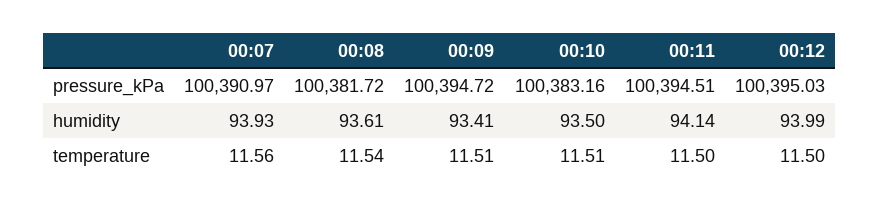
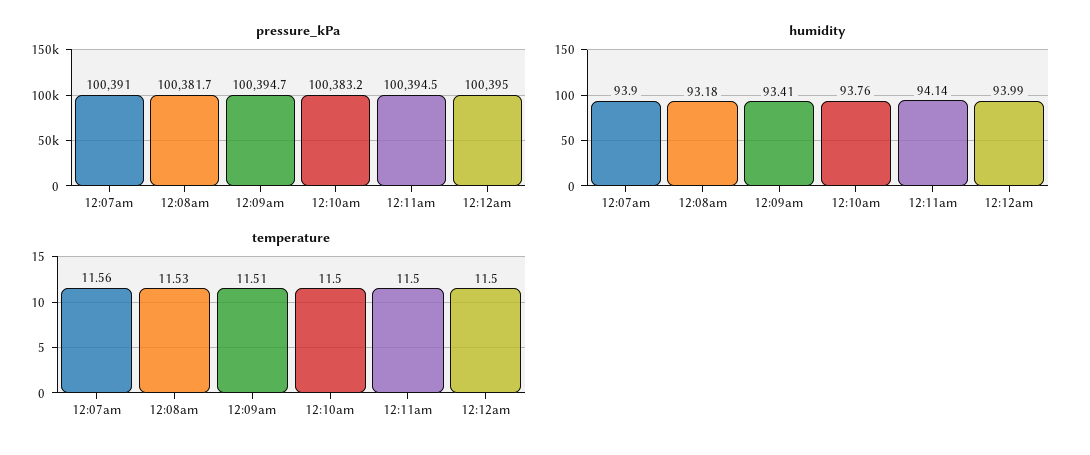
  {
    "pressure_kPa": {
      "00:07": 100390.97,
      "00:08": 100381.72,
      "00:09": 100394.72,
      "00:10": 100383.16,
      "00:11": 100394.51,
      "00:12": 100395.03
    },
    "humidity": {
-     "00:07": 93.93,
+     "00:07": 93.9,
-     "00:08": 93.61,
+     "00:08": 93.18,
      "00:09": 93.41,
-     "00:10": 93.5,
+     "00:10": 93.76,
      "00:11": 94.14,
      "00:12": 93.99
    },
    "temperature": {
      "00:07": 11.56,
-     "00:08": 11.54,
+     "00:08": 11.53,
      "00:09": 11.51,
-     "00:10": 11.51,
+     "00:10": 11.5,
      "00:11": 11.5,
      "00:12": 11.5
    }
  }

